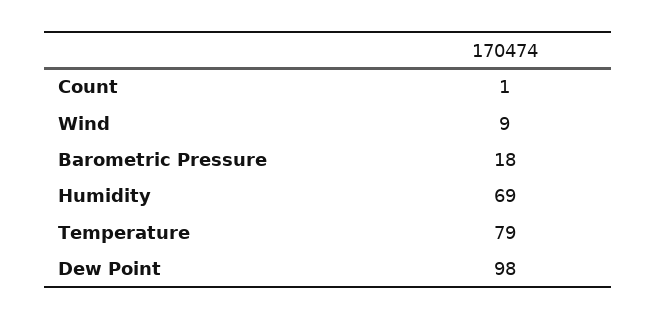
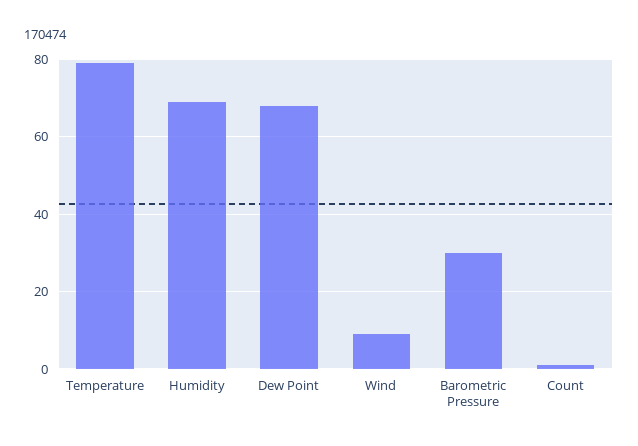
  {
    "Count": 1,
    "Wind": 9,
-   "Barometric Pressure": 18,
+   "Barometric Pressure": 30,
    "Humidity": 69,
    "Temperature": 79,
-   "Dew Point": 98
+   "Dew Point": 68
  }

